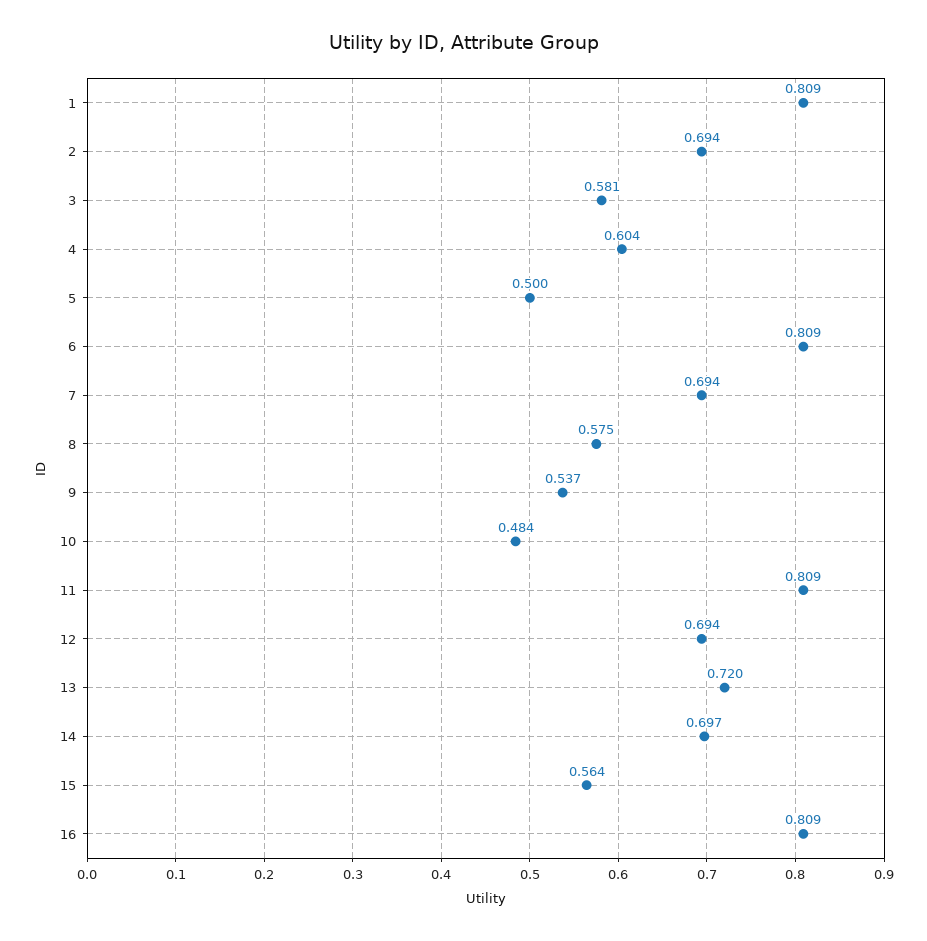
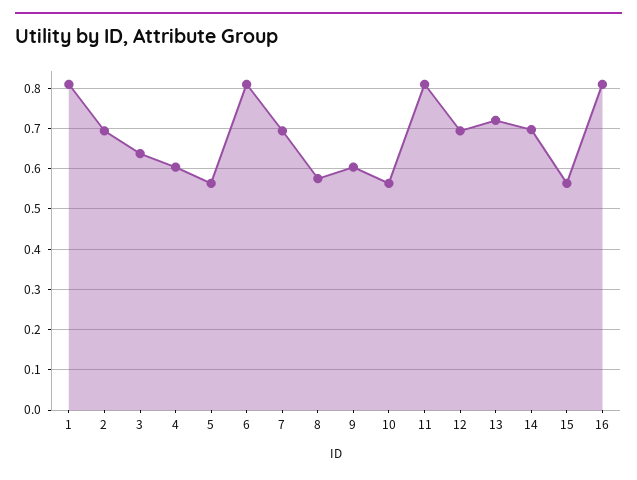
  {
    "1": 0.809,
    "2": 0.694,
-   "3": 0.581,
+   "3": 0.64,
    "4": 0.604,
-   "5": 0.5,
+   "5": 0.56,
    "6": 0.809,
    "7": 0.694,
    "8": 0.575,
-   "9": 0.537,
+   "9": 0.6,
-   "10": 0.484,
+   "10": 0.56,
    "11": 0.809,
    "12": 0.694,
    "13": 0.72,
    "14": 0.697,
    "15": 0.564,
    "16": 0.809
  }

